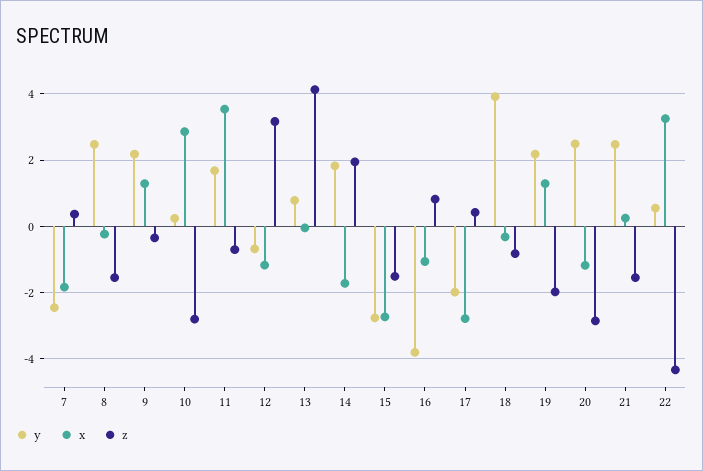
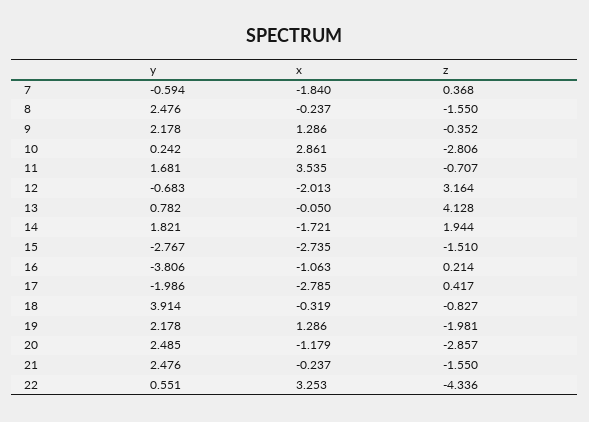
  {
    "y": {
-     "7": -2.4,
+     "7": -0.594,
      "8": 2.476,
      "9": 2.178,
      "10": 0.242,
      "11": 1.681,
      "12": -0.683,
      "13": 0.782,
      "14": 1.821,
      "15": -2.767,
      "16": -3.806,
      "17": -1.986,
      "18": 3.914,
      "19": 2.178,
      "20": 2.485,
      "21": 2.476,
      "22": 0.551
    },
    "x": {
      "7": -1.84,
      "8": -0.237,
      "9": 1.286,
      "10": 2.861,
      "11": 3.535,
-     "12": -1.2,
+     "12": -2.013,
      "13": -0.05,
      "14": -1.721,
      "15": -2.735,
      "16": -1.063,
      "17": -2.785,
      "18": -0.319,
      "19": 1.286,
      "20": -1.179,
-     "21": 0.2,
+     "21": -0.237,
      "22": 3.253
    },
    "z": {
      "7": 0.368,
      "8": -1.55,
      "9": -0.352,
      "10": -2.806,
      "11": -0.707,
      "12": 3.164,
      "13": 4.128,
      "14": 1.944,
      "15": -1.51,
-     "16": 0.8,
+     "16": 0.214,
      "17": 0.417,
      "18": -0.827,
      "19": -1.981,
      "20": -2.857,
      "21": -1.55,
      "22": -4.336
    }
  }

